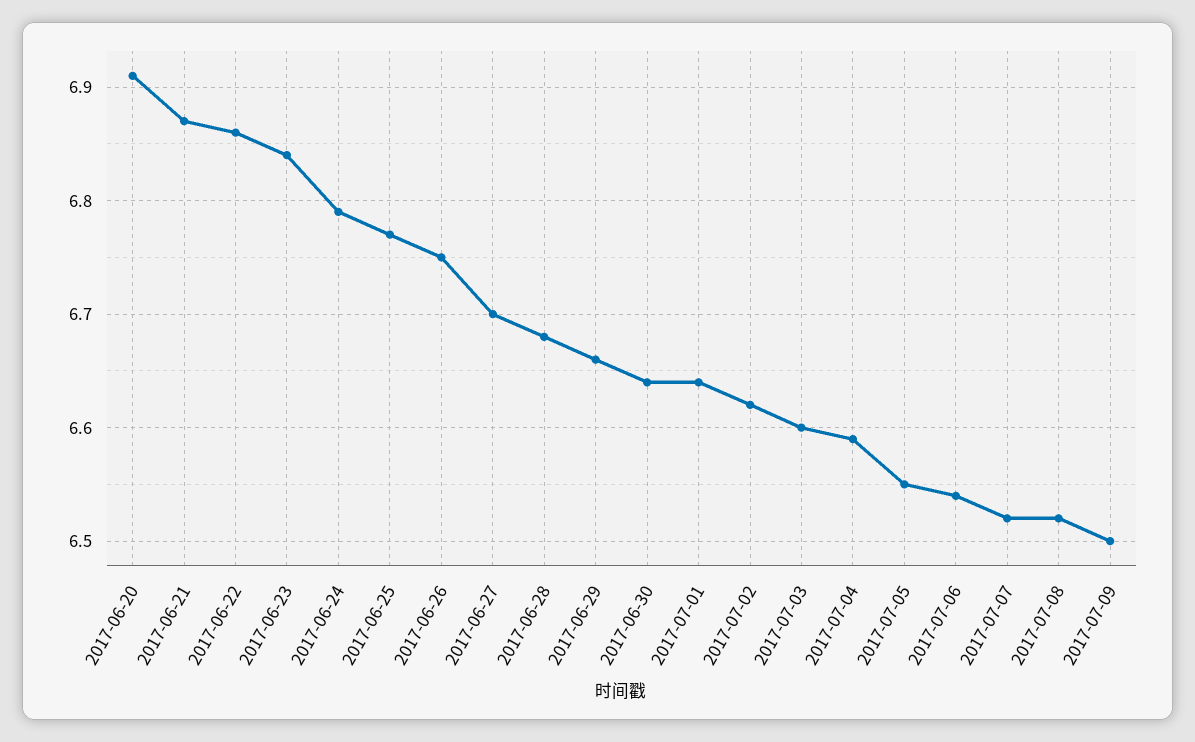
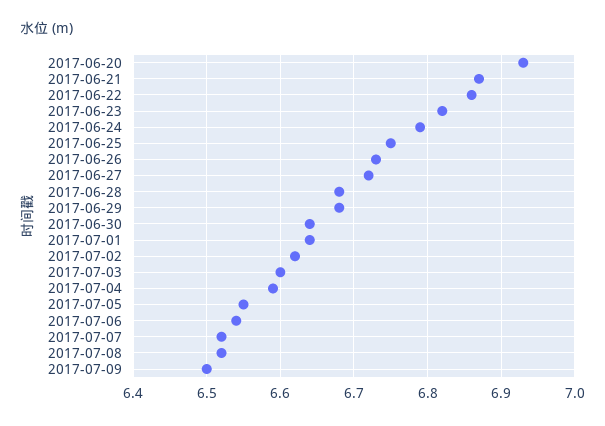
  {
-   "2017-06-20": 6.91,
+   "2017-06-20": 6.93,
    "2017-06-21": 6.87,
    "2017-06-22": 6.86,
-   "2017-06-23": 6.84,
+   "2017-06-23": 6.82,
    "2017-06-24": 6.79,
-   "2017-06-25": 6.77,
+   "2017-06-25": 6.75,
-   "2017-06-26": 6.75,
+   "2017-06-26": 6.73,
-   "2017-06-27": 6.7,
+   "2017-06-27": 6.72,
    "2017-06-28": 6.68,
-   "2017-06-29": 6.66,
+   "2017-06-29": 6.68,
    "2017-06-30": 6.64,
    "2017-07-01": 6.64,
    "2017-07-02": 6.62,
    "2017-07-03": 6.6,
    "2017-07-04": 6.59,
    "2017-07-05": 6.55,
    "2017-07-06": 6.54,
    "2017-07-07": 6.52,
    "2017-07-08": 6.52,
    "2017-07-09": 6.5
  }

